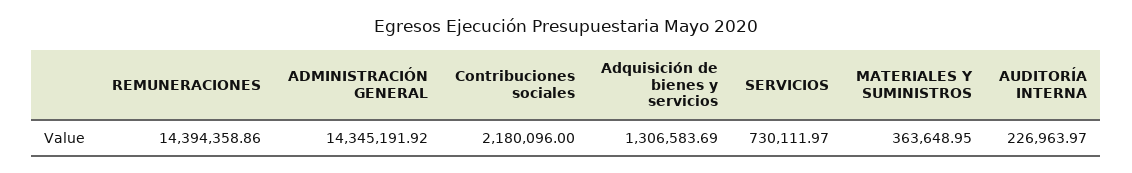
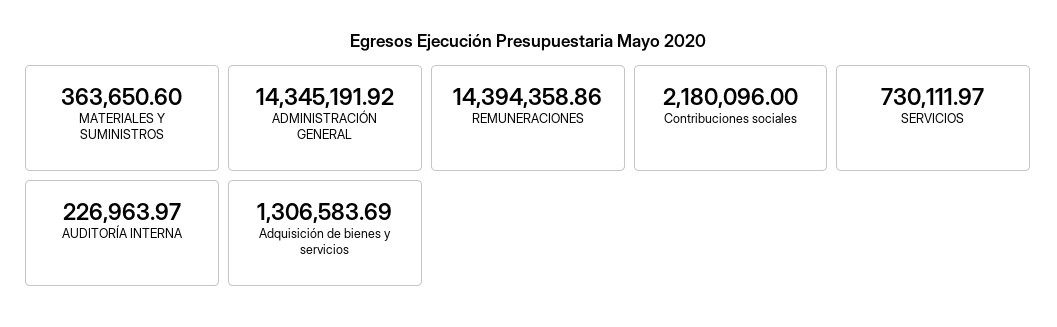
  {
    "REMUNERACIONES": 14394358.86,
    "ADMINISTRACIÓN GENERAL": 14345191.92,
    "Contribuciones sociales": 2180096,
    "Adquisición de bienes y servicios": 1306583.69,
    "SERVICIOS": 730111.97,
-   "MATERIALES Y SUMINISTROS": 363648.95,
+   "MATERIALES Y SUMINISTROS": 363650.6,
    "AUDITORÍA INTERNA": 226963.97
  }

